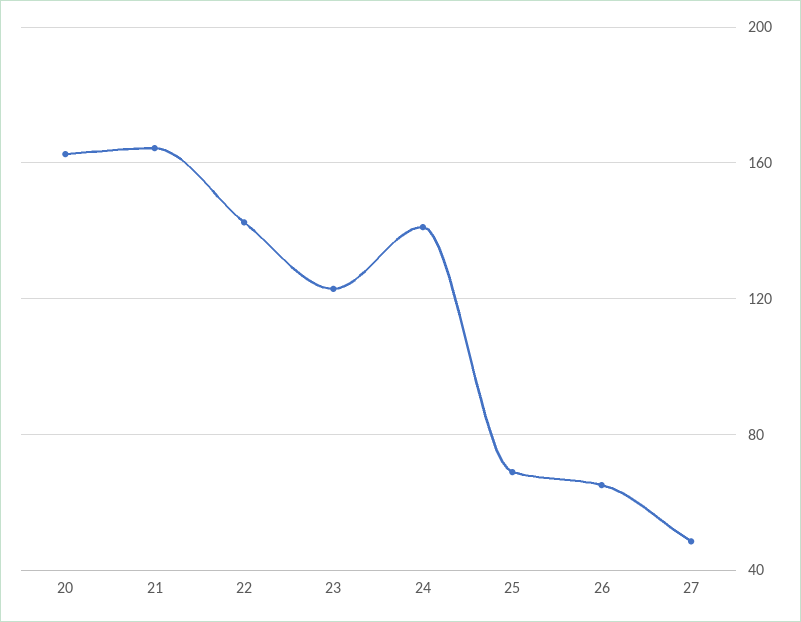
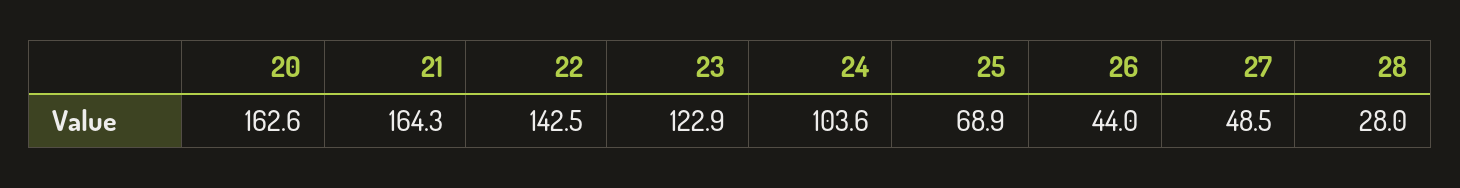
  {
    "20": 162.6,
    "21": 164.3,
    "22": 142.5,
    "23": 122.9,
-   "24": 140,
+   "24": 103.6,
    "25": 68.9,
-   "26": 65,
+   "26": 44,
-   "27": 48.5
+   "27": 48.5,
+   "28": 28
  }

